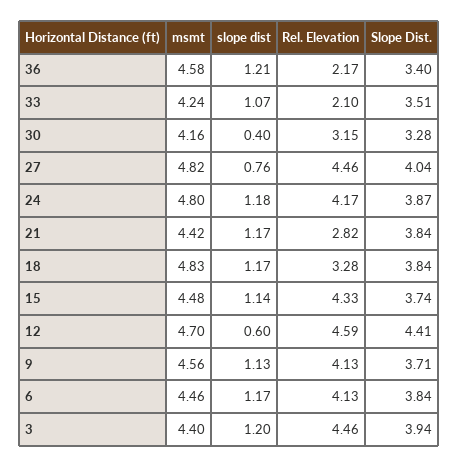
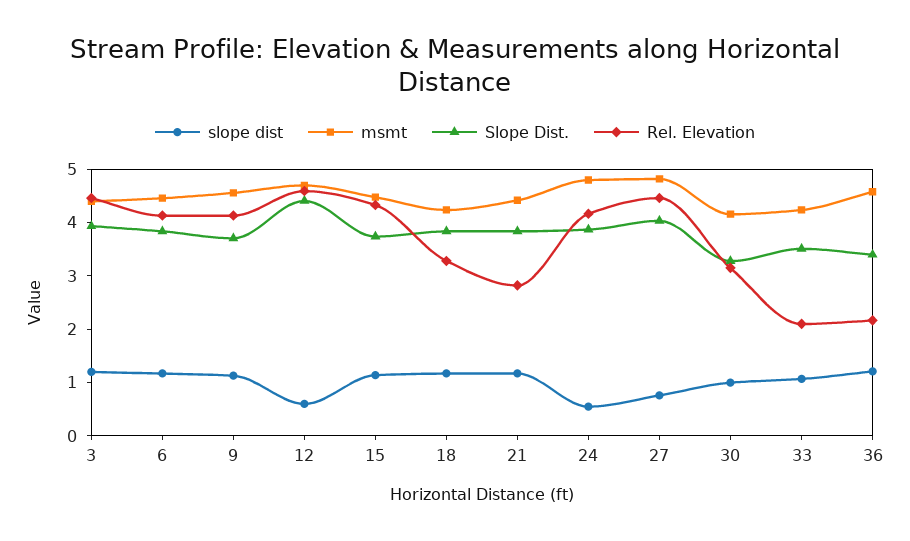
  {
    "msmt": {
      "36": 4.58,
      "33": 4.24,
      "30": 4.16,
      "27": 4.82,
      "24": 4.8,
      "21": 4.42,
-     "18": 4.83,
+     "18": 4.2,
      "15": 4.48,
      "12": 4.7,
      "9": 4.56,
      "6": 4.46,
      "3": 4.4
    },
    "slope dist": {
      "36": 1.21,
      "33": 1.07,
-     "30": 0.4,
+     "30": 1,
      "27": 0.76,
-     "24": 1.18,
+     "24": 0.6,
      "21": 1.17,
      "18": 1.17,
      "15": 1.14,
      "12": 0.6,
      "9": 1.13,
      "6": 1.17,
      "3": 1.2
    },
    "Rel. Elevation": {
      "36": 2.17,
      "33": 2.1,
      "30": 3.15,
      "27": 4.46,
      "24": 4.17,
      "21": 2.82,
      "18": 3.28,
      "15": 4.33,
      "12": 4.59,
      "9": 4.13,
      "6": 4.13,
      "3": 4.46
    },
    "Slope Dist.": {
      "36": 3.4,
      "33": 3.51,
      "30": 3.28,
      "27": 4.04,
      "24": 3.87,
      "21": 3.84,
      "18": 3.84,
      "15": 3.74,
      "12": 4.41,
      "9": 3.71,
      "6": 3.84,
      "3": 3.94
    }
  }

